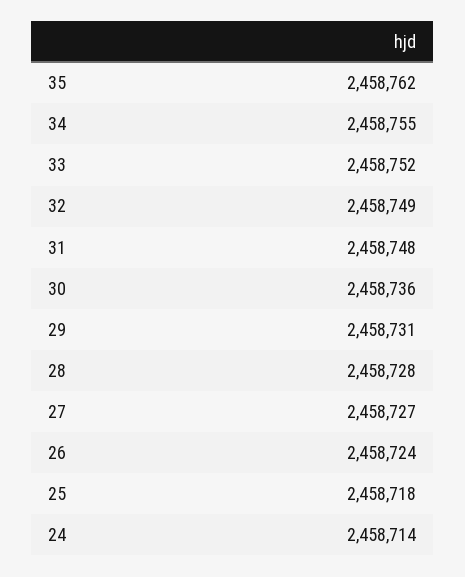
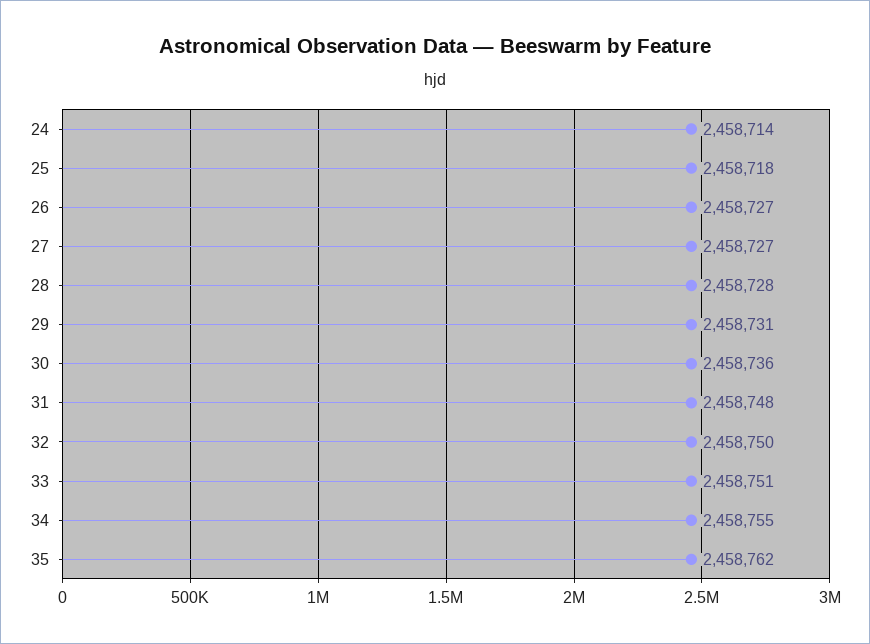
  {
    "35": 2458762,
    "34": 2458755,
-   "33": 2458752,
+   "33": 2458751,
-   "32": 2458749,
+   "32": 2458750,
    "31": 2458748,
    "30": 2458736,
    "29": 2458731,
    "28": 2458728,
    "27": 2458727,
-   "26": 2458724,
+   "26": 2458727,
    "25": 2458718,
    "24": 2458714
  }

